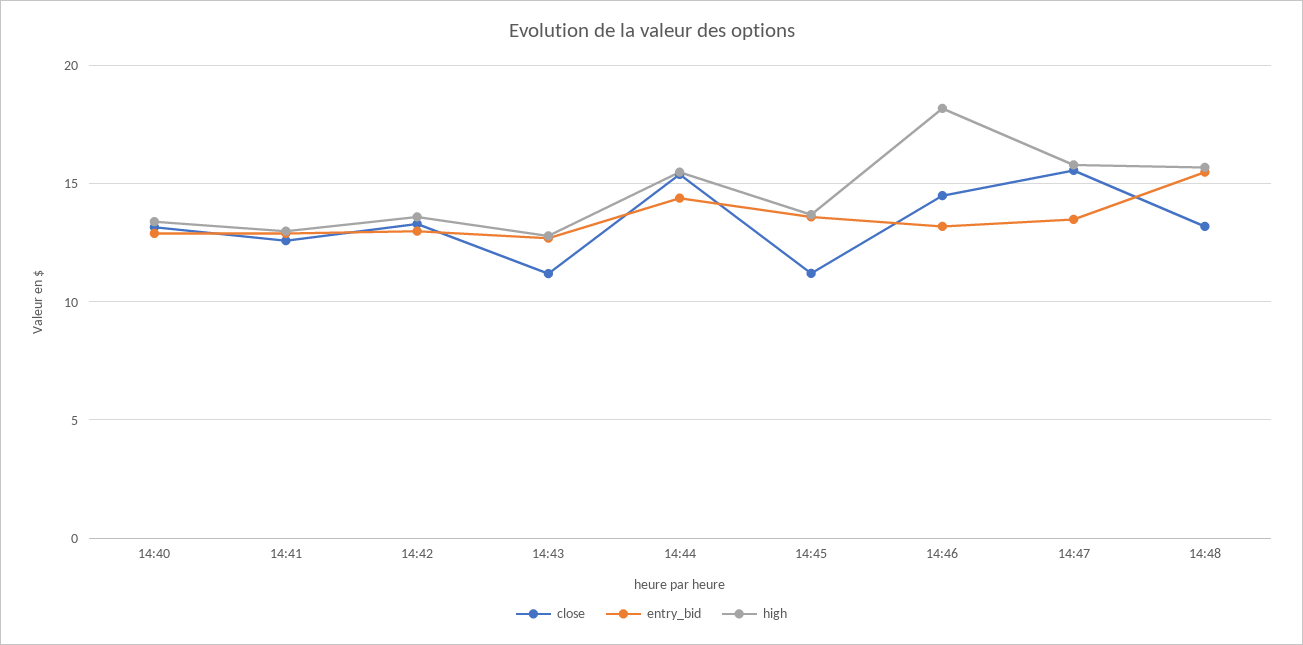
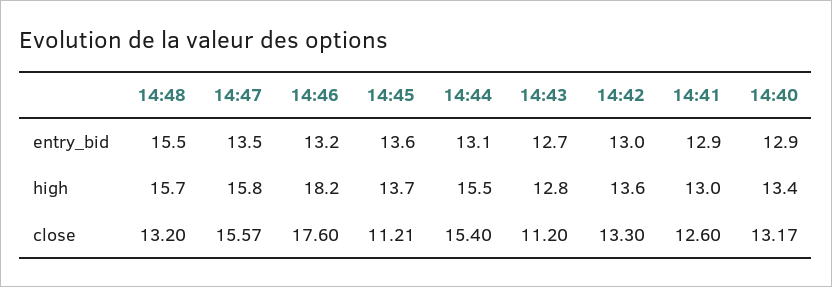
  {
    "close": {
      "14:40": 13.17,
      "14:41": 12.6,
      "14:42": 13.3,
      "14:43": 11.2,
      "14:44": 15.4,
      "14:45": 11.21,
-     "14:46": 14.5,
+     "14:46": 17.6,
      "14:47": 15.57,
      "14:48": 13.2
    },
    "entry_bid": {
      "14:40": 12.9,
      "14:41": 12.9,
      "14:42": 13,
      "14:43": 12.7,
-     "14:44": 14.5,
+     "14:44": 13.1,
      "14:45": 13.6,
      "14:46": 13.2,
      "14:47": 13.5,
      "14:48": 15.5
    },
    "high": {
      "14:40": 13.4,
      "14:41": 13,
      "14:42": 13.6,
      "14:43": 12.8,
      "14:44": 15.5,
      "14:45": 13.7,
      "14:46": 18.2,
      "14:47": 15.8,
      "14:48": 15.7
    }
  }

